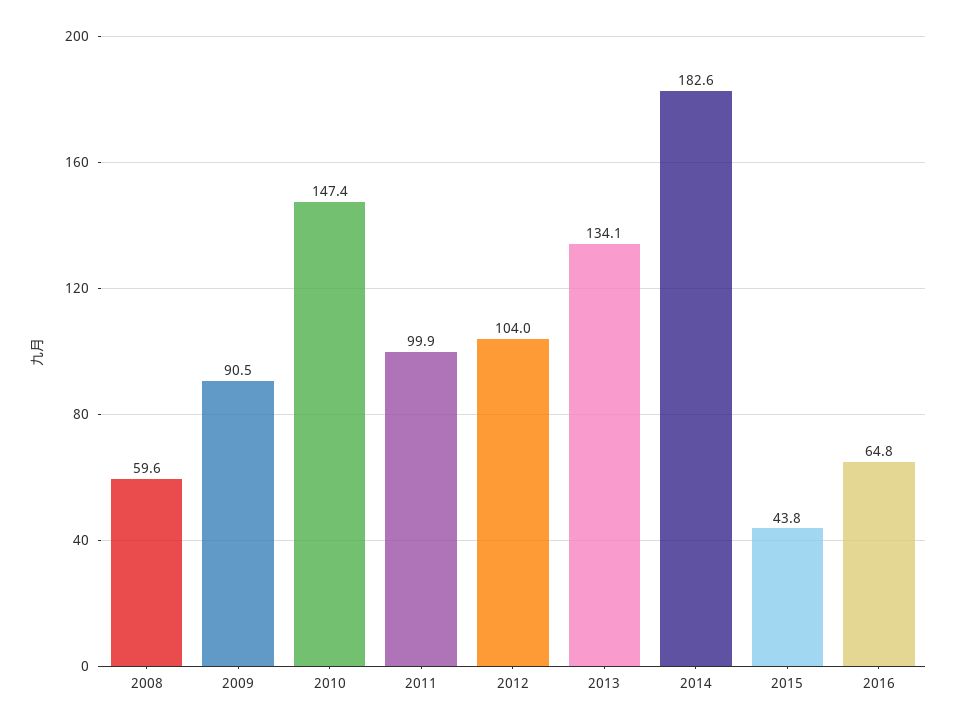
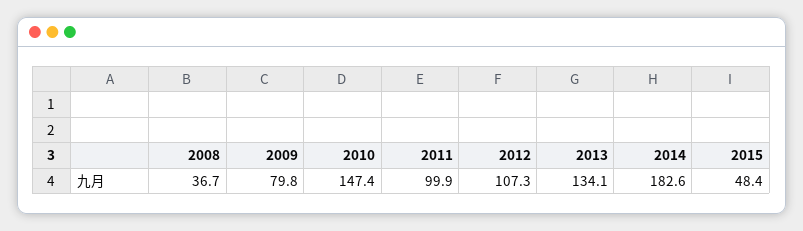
  {
-   "2008": 59.6,
+   "2008": 36.7,
-   "2009": 90.5,
+   "2009": 79.8,
    "2010": 147.4,
    "2011": 99.9,
-   "2012": 104,
+   "2012": 107.3,
    "2013": 134.1,
    "2014": 182.6,
-   "2015": 43.8,
+   "2015": 48.4
-   "2016": 64.8
  }

